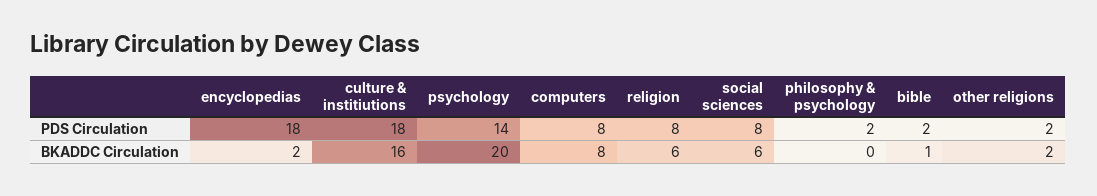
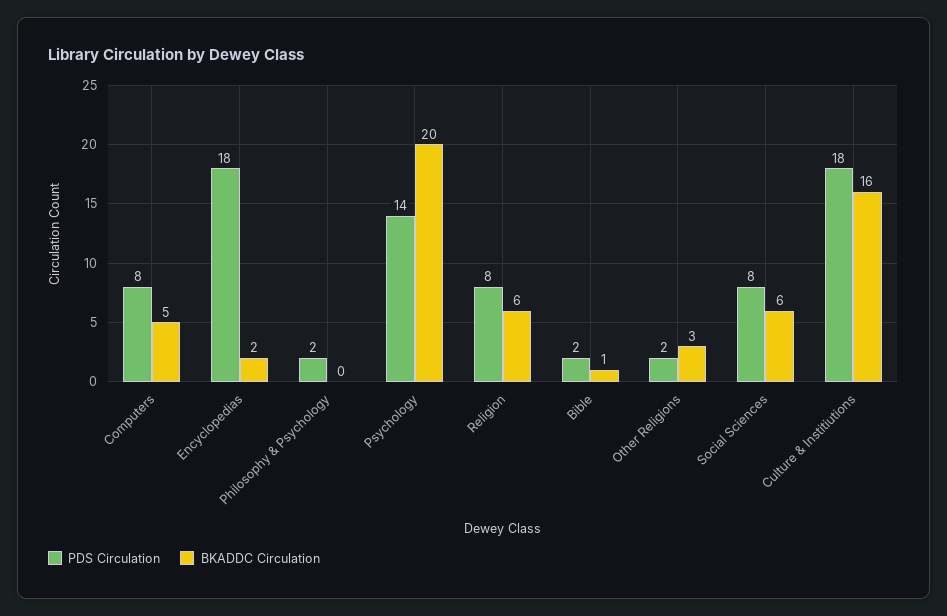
  {
    "PDS Circulation": {
      "encyclopedias": 18,
      "culture & institiutions": 18,
      "psychology": 14,
      "computers": 8,
      "religion": 8,
      "social sciences": 8,
      "philosophy & psychology": 2,
      "bible": 2,
      "other religions": 2
    },
    "BKADDC Circulation": {
      "encyclopedias": 2,
      "culture & institiutions": 16,
      "psychology": 20,
-     "computers": 8,
+     "computers": 5,
      "religion": 6,
      "social sciences": 6,
      "philosophy & psychology": 0,
      "bible": 1,
-     "other religions": 2
+     "other religions": 3
    }
  }

